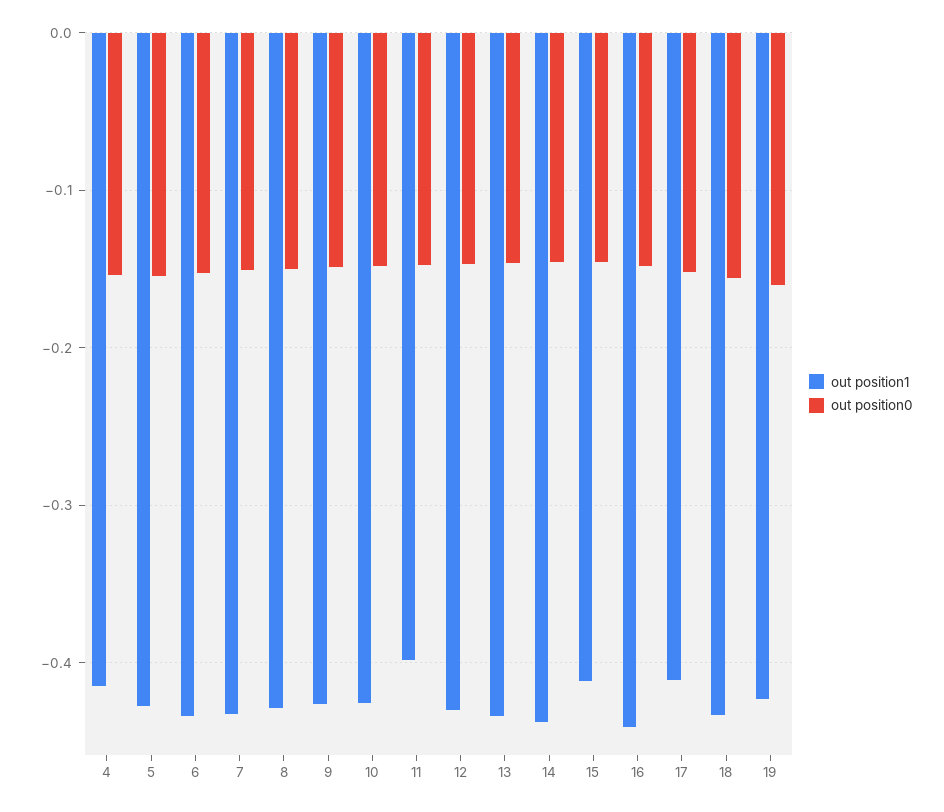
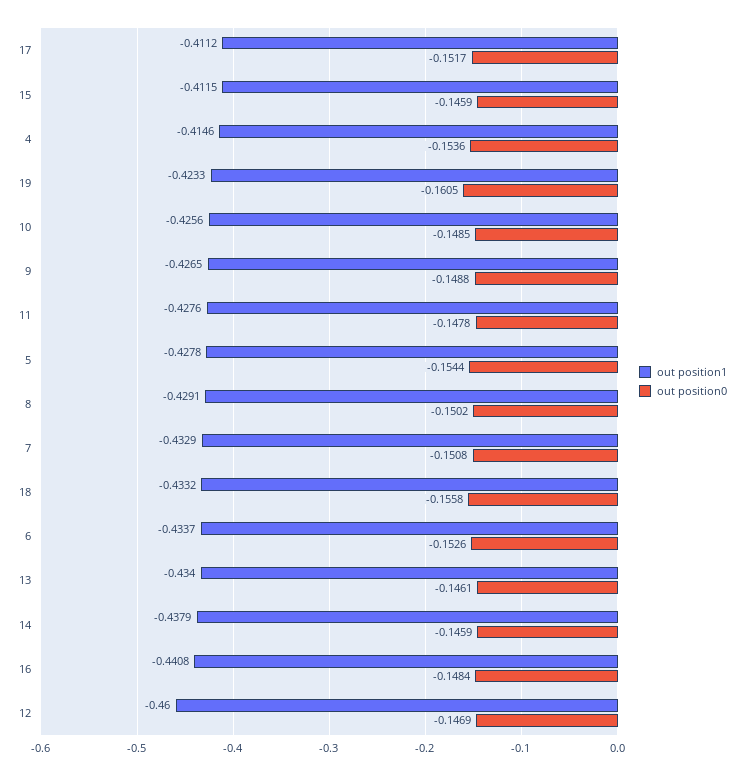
  {
    "out position1": {
      "4": -0.4146,
      "5": -0.4278,
      "6": -0.4337,
      "7": -0.4329,
      "8": -0.4291,
      "9": -0.4265,
      "10": -0.4256,
-     "11": -0.4,
+     "11": -0.4276,
-     "12": -0.43,
+     "12": -0.46,
      "13": -0.434,
      "14": -0.4379,
      "15": -0.4115,
      "16": -0.4408,
      "17": -0.4112,
      "18": -0.4332,
      "19": -0.4233
    },
    "out position0": {
      "4": -0.1536,
      "5": -0.1544,
      "6": -0.1526,
      "7": -0.1508,
      "8": -0.1502,
      "9": -0.1488,
      "10": -0.1485,
      "11": -0.1478,
      "12": -0.1469,
      "13": -0.1461,
      "14": -0.1459,
      "15": -0.1459,
      "16": -0.1484,
      "17": -0.1517,
      "18": -0.1558,
      "19": -0.1605
    }
  }

